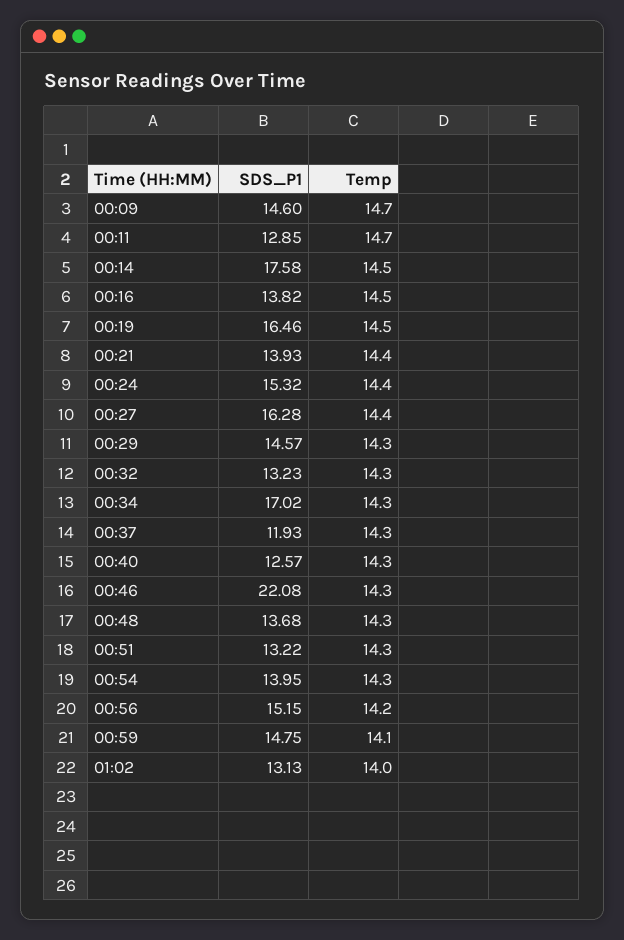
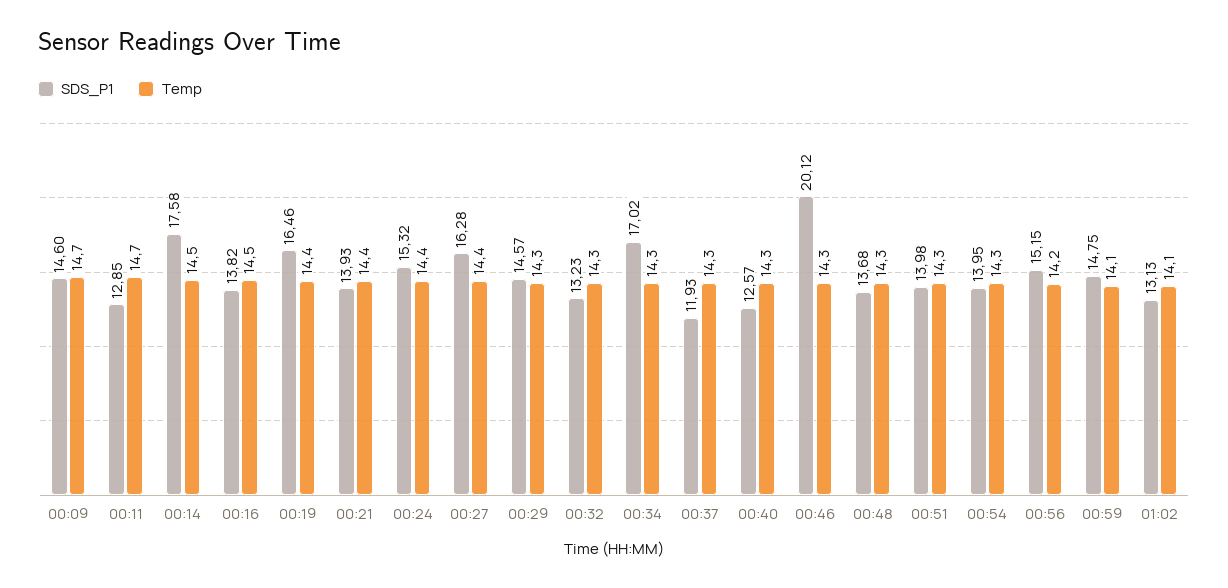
  {
    "SDS_P1": {
      "00:09": 14.6,
      "00:11": 12.85,
      "00:14": 17.58,
      "00:16": 13.82,
      "00:19": 16.46,
      "00:21": 13.93,
      "00:24": 15.32,
      "00:27": 16.28,
      "00:29": 14.57,
      "00:32": 13.23,
      "00:34": 17.02,
      "00:37": 11.93,
      "00:40": 12.57,
-     "00:46": 22.08,
+     "00:46": 20.12,
      "00:48": 13.68,
-     "00:51": 13.22,
+     "00:51": 13.98,
      "00:54": 13.95,
      "00:56": 15.15,
      "00:59": 14.75,
      "01:02": 13.13
    },
    "Temp": {
      "00:09": 14.7,
      "00:11": 14.7,
      "00:14": 14.5,
      "00:16": 14.5,
-     "00:19": 14.5,
+     "00:19": 14.4,
      "00:21": 14.4,
      "00:24": 14.4,
      "00:27": 14.4,
      "00:29": 14.3,
      "00:32": 14.3,
      "00:34": 14.3,
      "00:37": 14.3,
      "00:40": 14.3,
      "00:46": 14.3,
      "00:48": 14.3,
      "00:51": 14.3,
      "00:54": 14.3,
      "00:56": 14.2,
      "00:59": 14.1,
-     "01:02": 14
+     "01:02": 14.1
    }
  }

